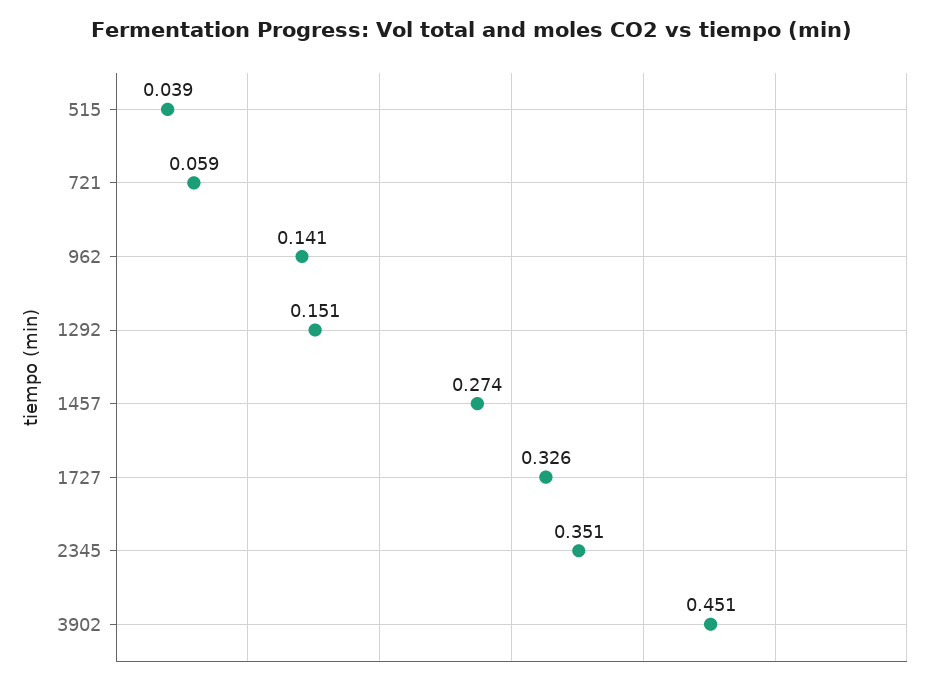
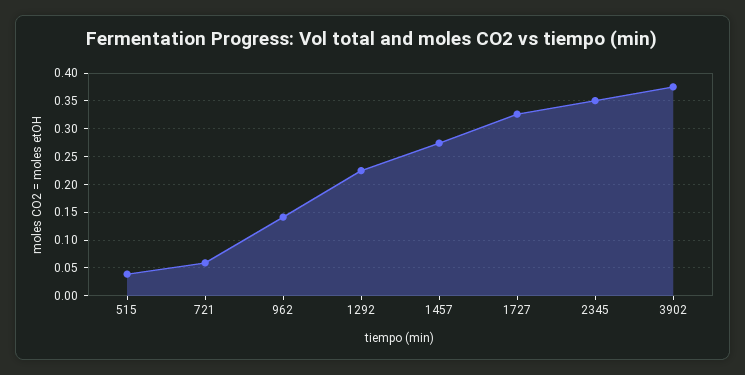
  {
    "515": 0.039,
    "721": 0.059,
    "962": 0.141,
-   "1292": 0.151,
+   "1292": 0.225,
    "1457": 0.274,
    "1727": 0.326,
    "2345": 0.351,
-   "3902": 0.451
+   "3902": 0.375
  }

